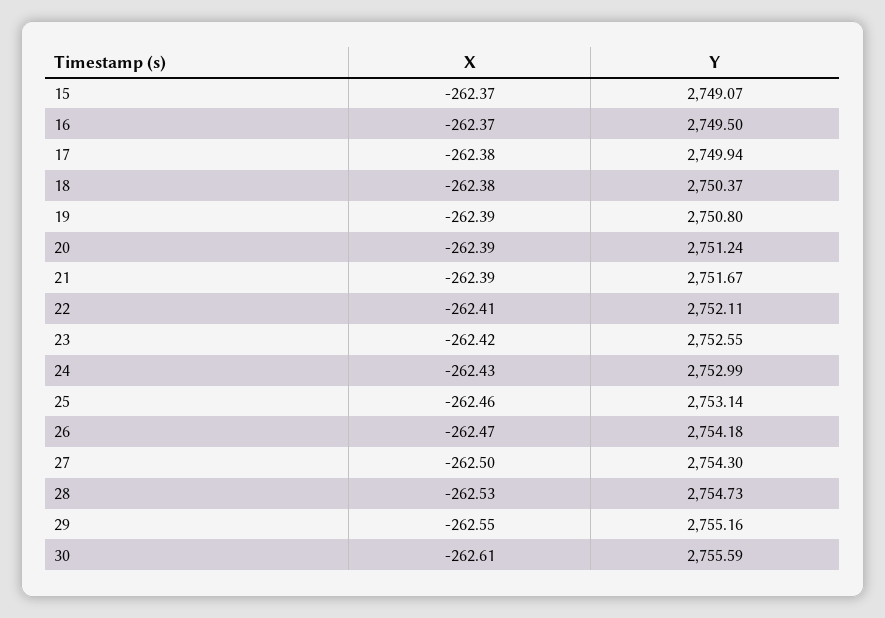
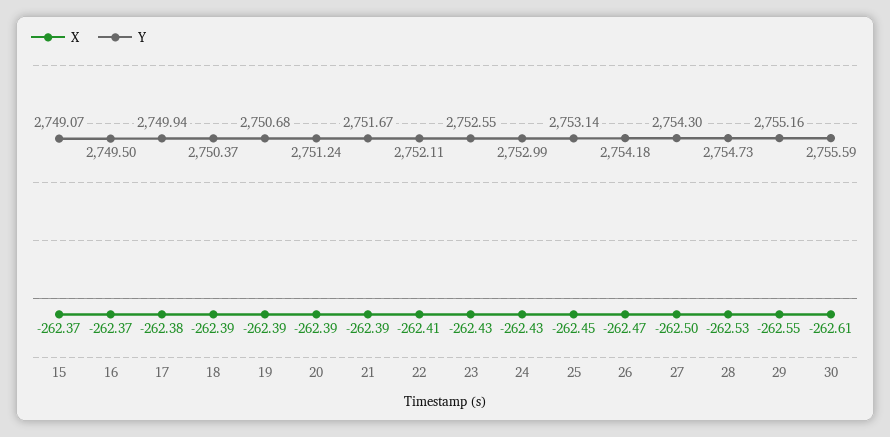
  {
    "X": {
      "15": -262.37,
      "16": -262.37,
      "17": -262.38,
-     "18": -262.38,
+     "18": -262.39,
      "19": -262.39,
      "20": -262.39,
      "21": -262.39,
      "22": -262.41,
-     "23": -262.42,
+     "23": -262.43,
      "24": -262.43,
-     "25": -262.46,
+     "25": -262.45,
      "26": -262.47,
      "27": -262.5,
      "28": -262.53,
      "29": -262.55,
      "30": -262.61
    },
    "Y": {
      "15": 2749.07,
      "16": 2749.5,
      "17": 2749.94,
      "18": 2750.37,
-     "19": 2750.8,
+     "19": 2750.68,
      "20": 2751.24,
      "21": 2751.67,
      "22": 2752.11,
      "23": 2752.55,
      "24": 2752.99,
      "25": 2753.14,
      "26": 2754.18,
      "27": 2754.3,
      "28": 2754.73,
      "29": 2755.16,
      "30": 2755.59
    }
  }

